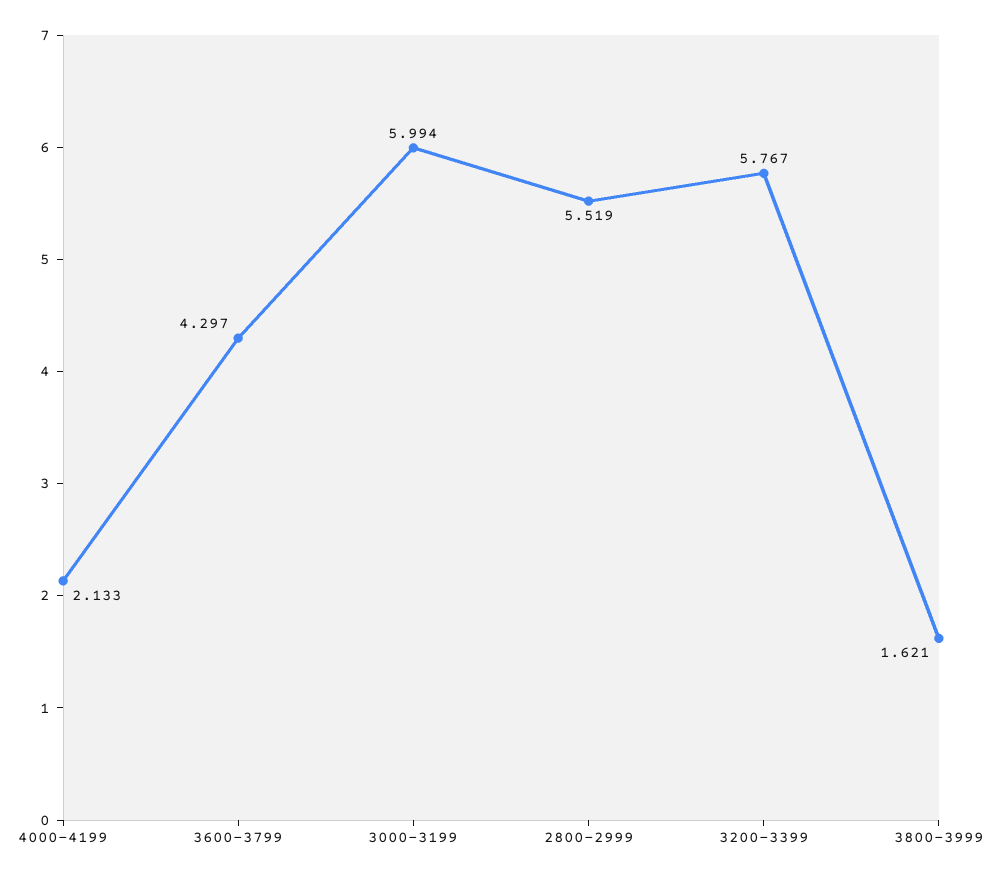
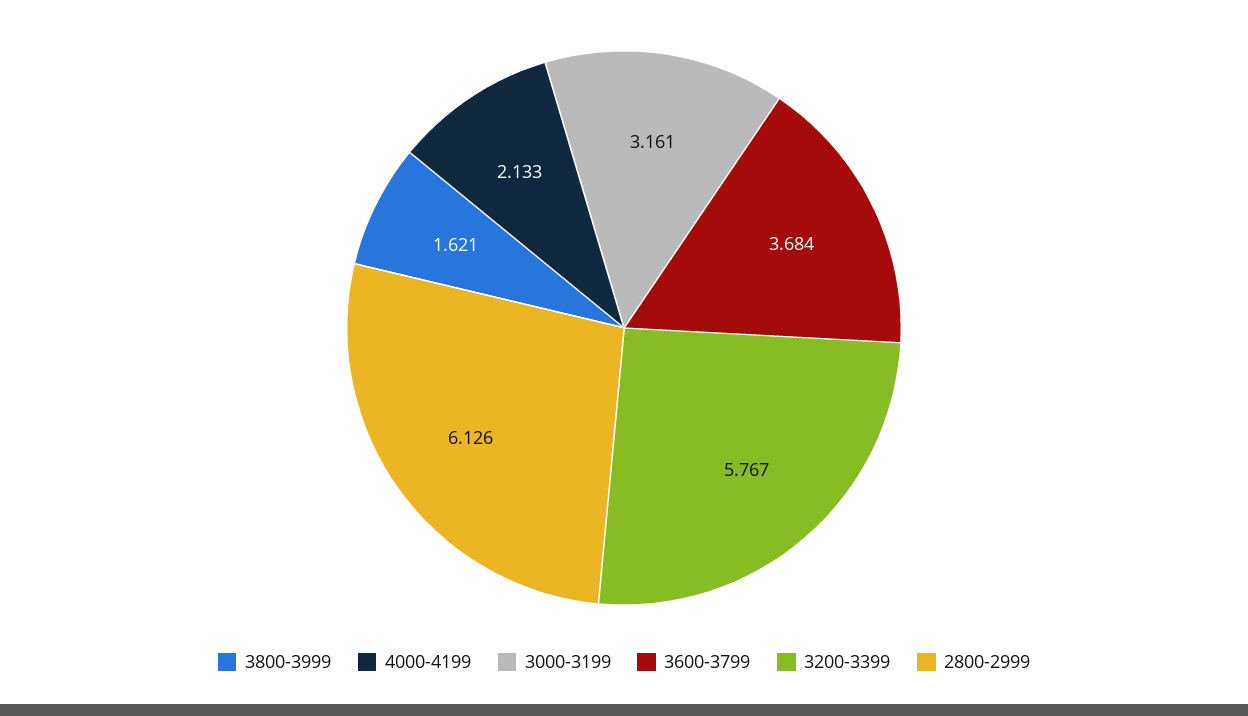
  {
    "4000-4199": 2.133,
-   "3600-3799": 4.297,
+   "3600-3799": 3.684,
-   "3000-3199": 5.994,
+   "3000-3199": 3.161,
-   "2800-2999": 5.519,
+   "2800-2999": 6.126,
    "3200-3399": 5.767,
    "3800-3999": 1.621
  }

